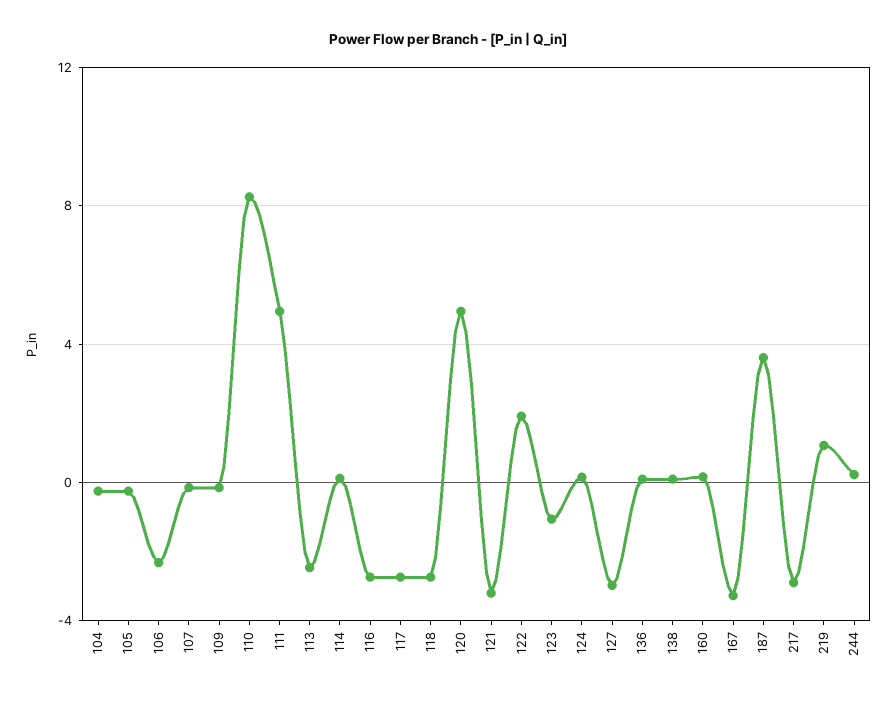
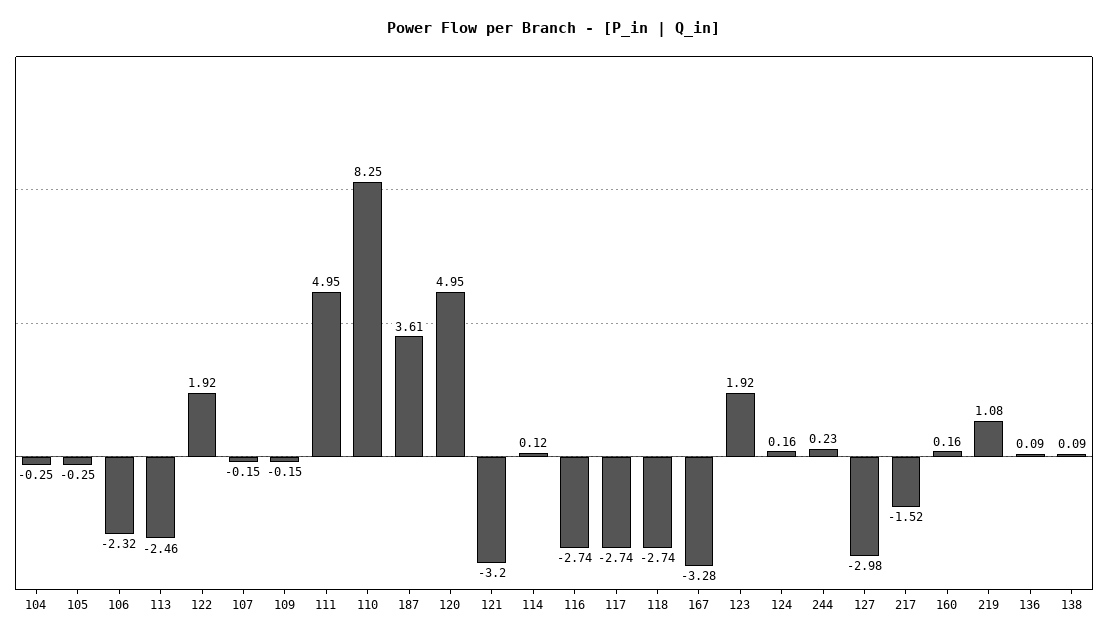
  {
    "104": -0.25,
    "105": -0.25,
    "106": -2.32,
    "107": -0.15,
    "109": -0.15,
    "110": 8.25,
    "111": 4.95,
    "113": -2.46,
    "114": 0.12,
    "116": -2.74,
    "117": -2.74,
    "118": -2.74,
    "120": 4.95,
    "121": -3.2,
    "122": 1.92,
-   "123": -1,
+   "123": 1.92,
    "124": 0.16,
    "127": -2.98,
    "136": 0.09,
    "138": 0.09,
    "160": 0.16,
    "167": -3.28,
    "187": 3.61,
-   "217": -3,
+   "217": -1.52,
    "219": 1.08,
    "244": 0.23
  }

